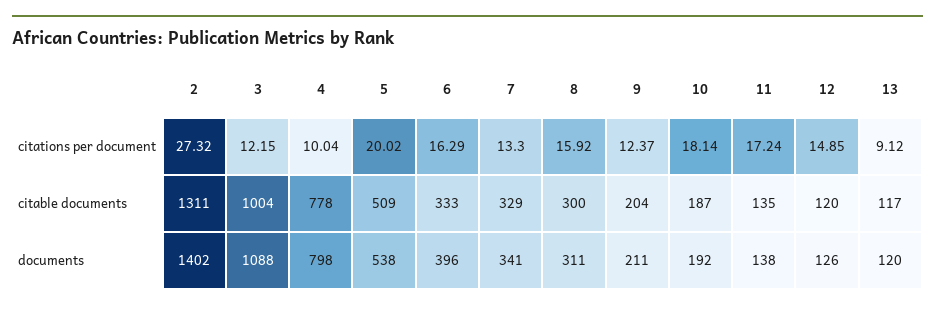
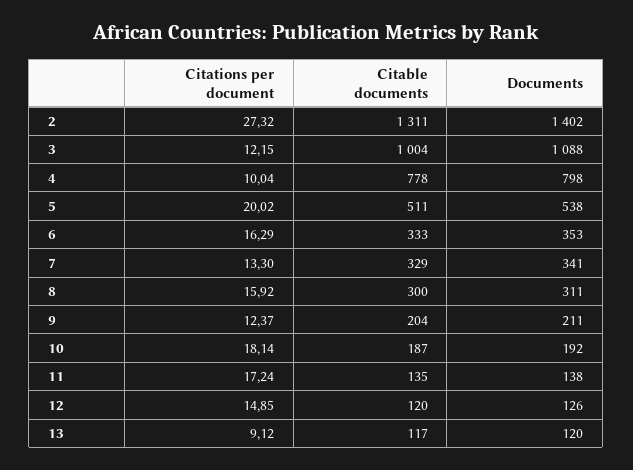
  {
    "2": {
      "citations per document": 27.32,
      "citable documents": 1311,
      "documents": 1402
    },
    "3": {
      "citations per document": 12.15,
      "citable documents": 1004,
      "documents": 1088
    },
    "4": {
      "citations per document": 10.04,
      "citable documents": 778,
      "documents": 798
    },
    "5": {
      "citations per document": 20.02,
-     "citable documents": 509,
+     "citable documents": 511,
      "documents": 538
    },
    "6": {
      "citations per document": 16.29,
      "citable documents": 333,
-     "documents": 396
+     "documents": 353
    },
    "7": {
      "citations per document": 13.3,
      "citable documents": 329,
      "documents": 341
    },
    "8": {
      "citations per document": 15.92,
      "citable documents": 300,
      "documents": 311
    },
    "9": {
      "citations per document": 12.37,
      "citable documents": 204,
      "documents": 211
    },
    "10": {
      "citations per document": 18.14,
      "citable documents": 187,
      "documents": 192
    },
    "11": {
      "citations per document": 17.24,
      "citable documents": 135,
      "documents": 138
    },
    "12": {
      "citations per document": 14.85,
      "citable documents": 120,
      "documents": 126
    },
    "13": {
      "citations per document": 9.12,
      "citable documents": 117,
      "documents": 120
    }
  }

